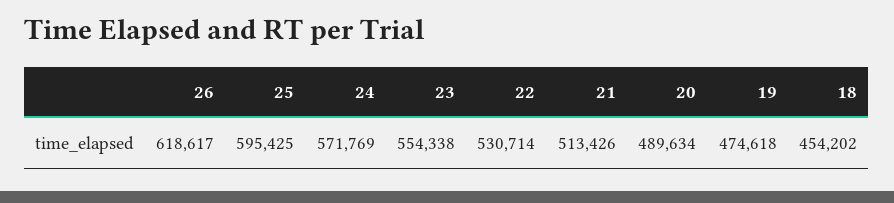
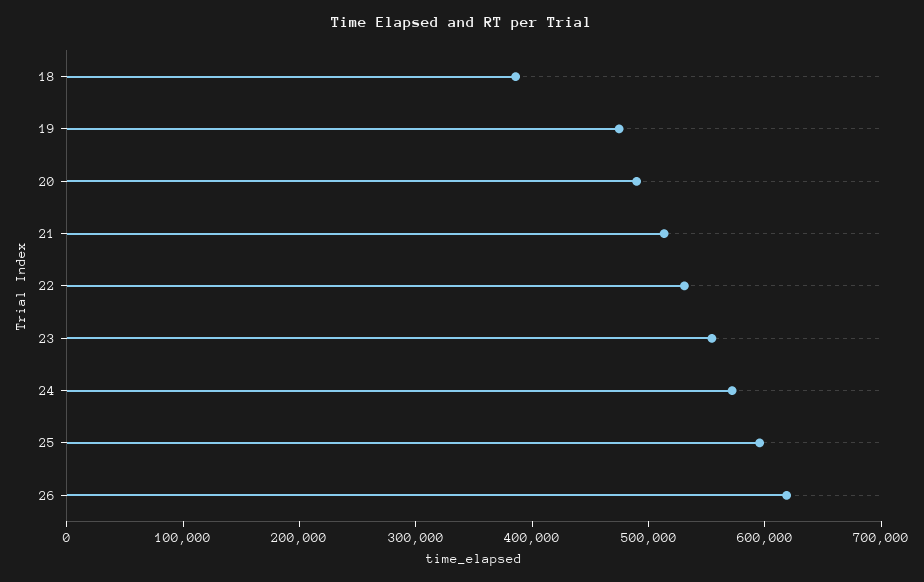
  {
    "26": 618617,
    "25": 595425,
    "24": 571769,
    "23": 554338,
    "22": 530714,
    "21": 513426,
    "20": 489634,
    "19": 474618,
-   "18": 454202
+   "18": 380000
  }

